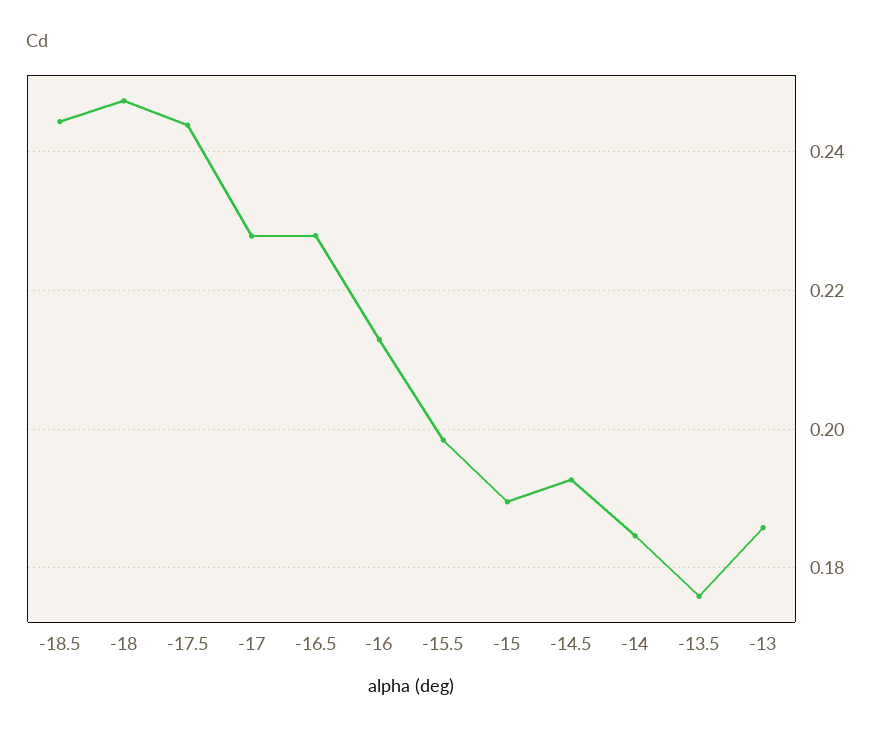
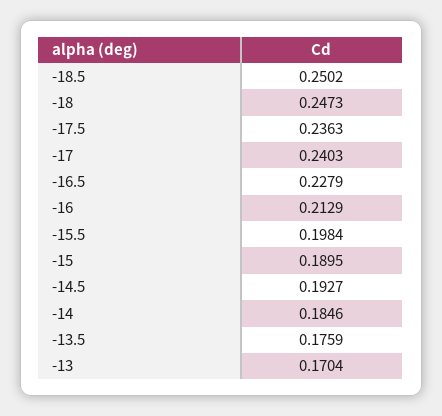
  {
-   "-18.5": 0.244,
+   "-18.5": 0.2502,
    "-18": 0.2473,
-   "-17.5": 0.244,
+   "-17.5": 0.2363,
-   "-17": 0.228,
+   "-17": 0.2403,
    "-16.5": 0.2279,
    "-16": 0.2129,
    "-15.5": 0.1984,
    "-15": 0.1895,
    "-14.5": 0.1927,
    "-14": 0.1846,
    "-13.5": 0.1759,
-   "-13": 0.186
+   "-13": 0.1704
  }

